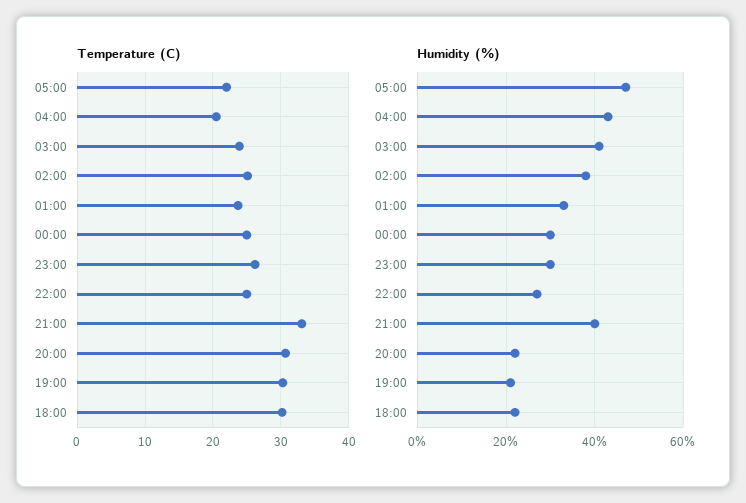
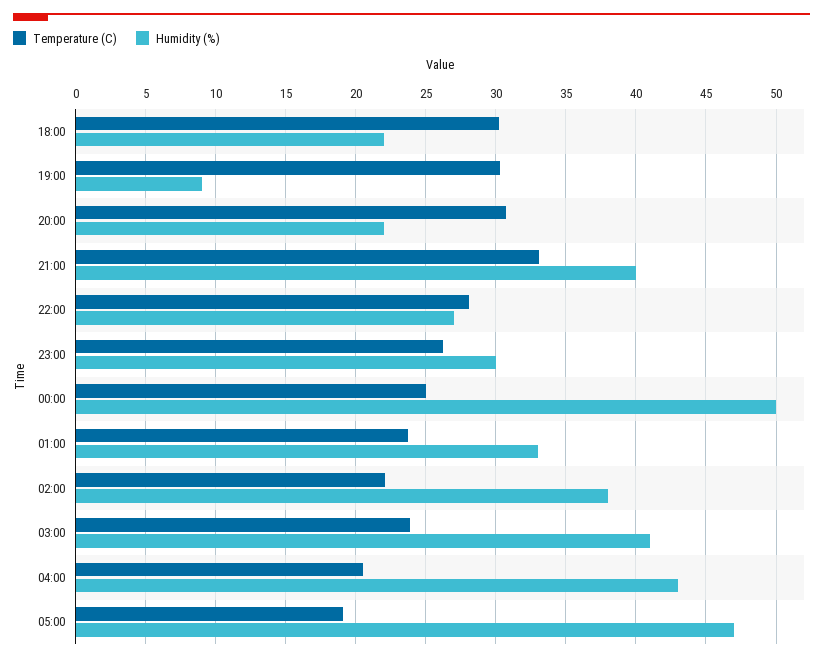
  {
    "Temperature (C)": {
-     "05:00": 22,
+     "05:00": 19,
      "04:00": 20.5,
      "03:00": 24,
-     "02:00": 25,
+     "02:00": 22,
      "01:00": 23.5,
      "00:00": 25,
      "23:00": 26,
-     "22:00": 25,
+     "22:00": 28,
      "21:00": 33,
      "20:00": 30.5,
      "19:00": 30.5,
      "18:00": 30
    },
    "Humidity (%)": {
      "05:00": 47,
      "04:00": 43,
      "03:00": 41,
      "02:00": 38,
      "01:00": 33,
-     "00:00": 30,
+     "00:00": 50,
      "23:00": 30,
      "22:00": 27,
      "21:00": 40,
      "20:00": 22,
-     "19:00": 20,
+     "19:00": 9,
      "18:00": 22
    }
  }

